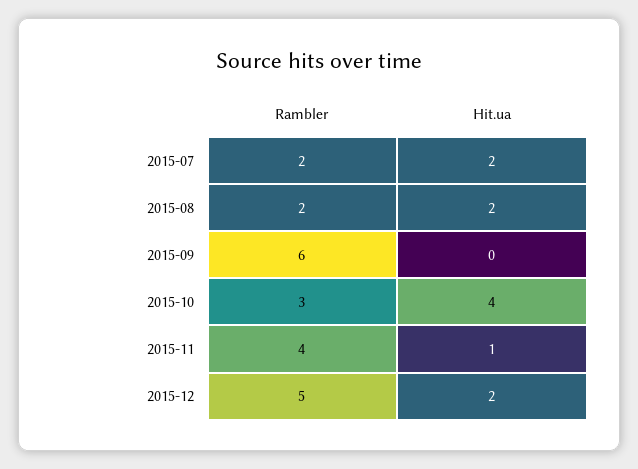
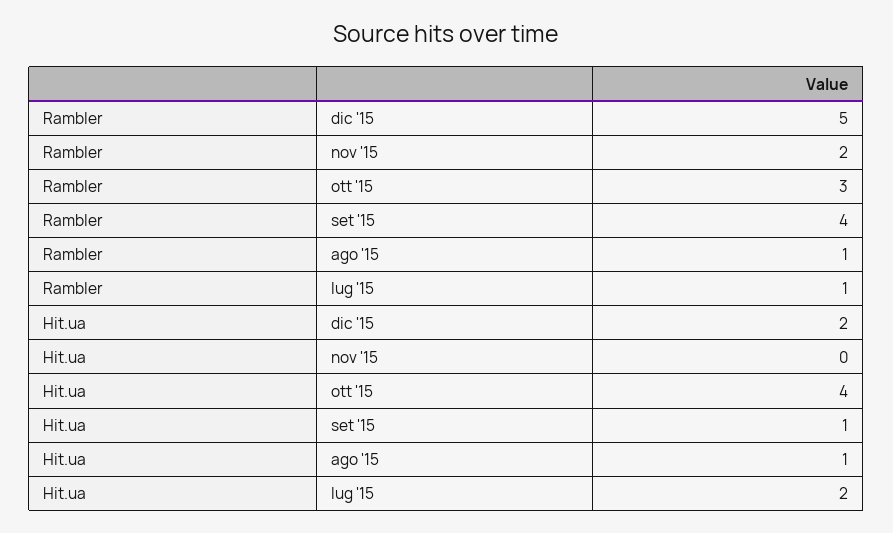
  {
    "Rambler": {
-     "2015-07": 2,
+     "2015-07": 1,
-     "2015-08": 2,
+     "2015-08": 1,
-     "2015-09": 6,
+     "2015-09": 4,
      "2015-10": 3,
-     "2015-11": 4,
+     "2015-11": 2,
      "2015-12": 5
    },
    "Hit.ua": {
      "2015-07": 2,
-     "2015-08": 2,
+     "2015-08": 1,
-     "2015-09": 0,
+     "2015-09": 1,
      "2015-10": 4,
-     "2015-11": 1,
+     "2015-11": 0,
      "2015-12": 2
    }
  }

